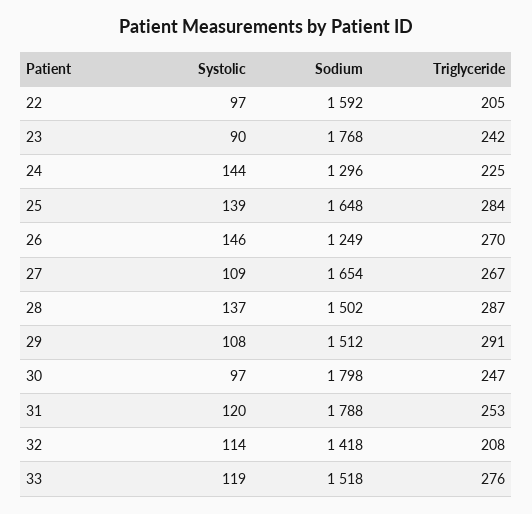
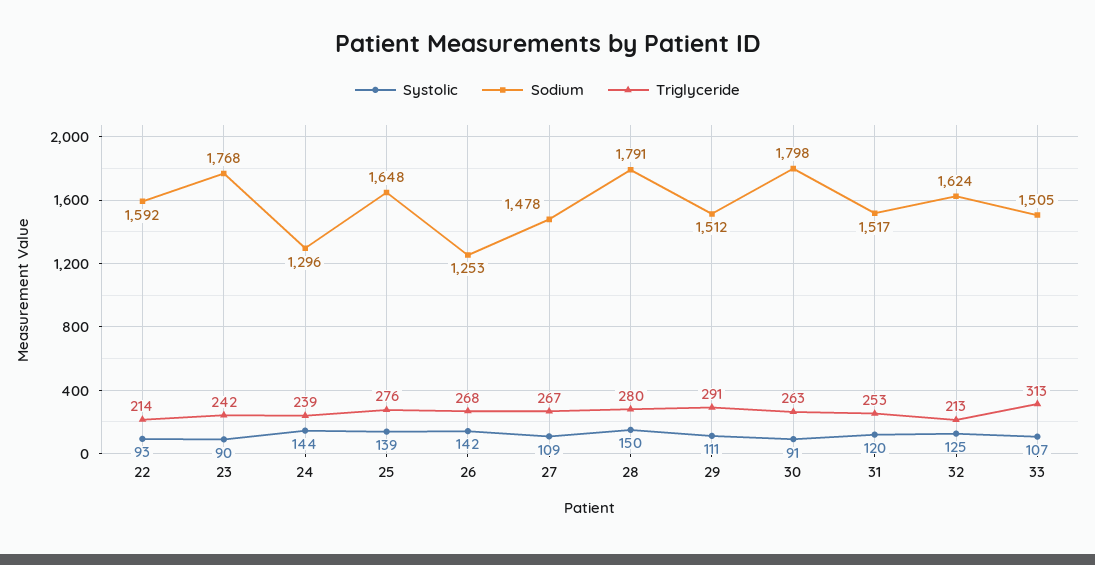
  {
    "Systolic": {
-     "22": 97,
+     "22": 93,
      "23": 90,
      "24": 144,
      "25": 139,
-     "26": 146,
+     "26": 142,
      "27": 109,
-     "28": 137,
+     "28": 150,
-     "29": 108,
+     "29": 111,
-     "30": 97,
+     "30": 91,
      "31": 120,
-     "32": 114,
+     "32": 125,
-     "33": 119
+     "33": 107
    },
    "Sodium": {
      "22": 1592,
      "23": 1768,
      "24": 1296,
      "25": 1648,
-     "26": 1249,
+     "26": 1253,
-     "27": 1654,
+     "27": 1478,
-     "28": 1502,
+     "28": 1791,
      "29": 1512,
      "30": 1798,
-     "31": 1788,
+     "31": 1517,
-     "32": 1418,
+     "32": 1624,
-     "33": 1518
+     "33": 1505
    },
    "Triglyceride": {
-     "22": 205,
+     "22": 214,
      "23": 242,
-     "24": 225,
+     "24": 239,
-     "25": 284,
+     "25": 276,
-     "26": 270,
+     "26": 268,
      "27": 267,
-     "28": 287,
+     "28": 280,
      "29": 291,
-     "30": 247,
+     "30": 263,
      "31": 253,
-     "32": 208,
+     "32": 213,
-     "33": 276
+     "33": 313
    }
  }

